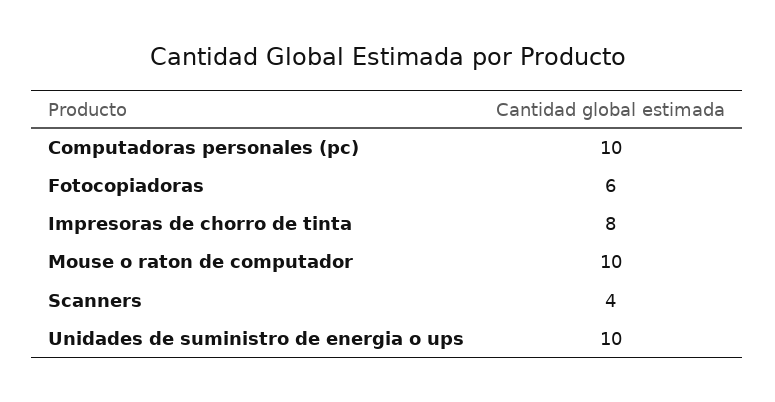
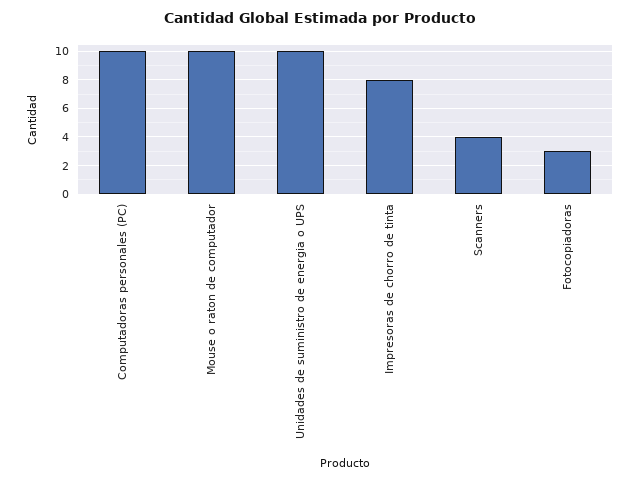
  {
    "Computadoras personales (pc)": 10,
-   "Fotocopiadoras": 6,
+   "Fotocopiadoras": 3,
    "Impresoras de chorro de tinta": 8,
    "Mouse o raton de computador": 10,
    "Scanners": 4,
    "Unidades de suministro de energia o ups": 10
  }

